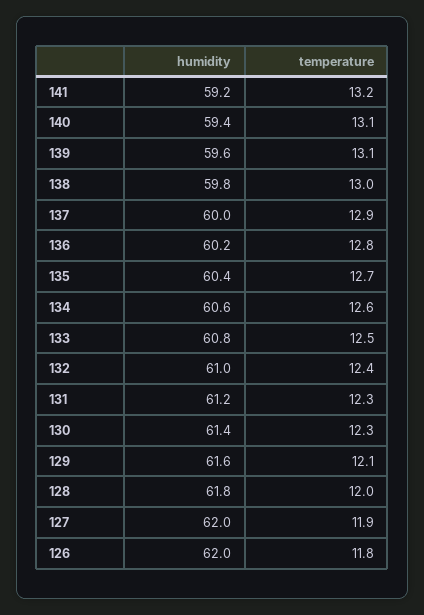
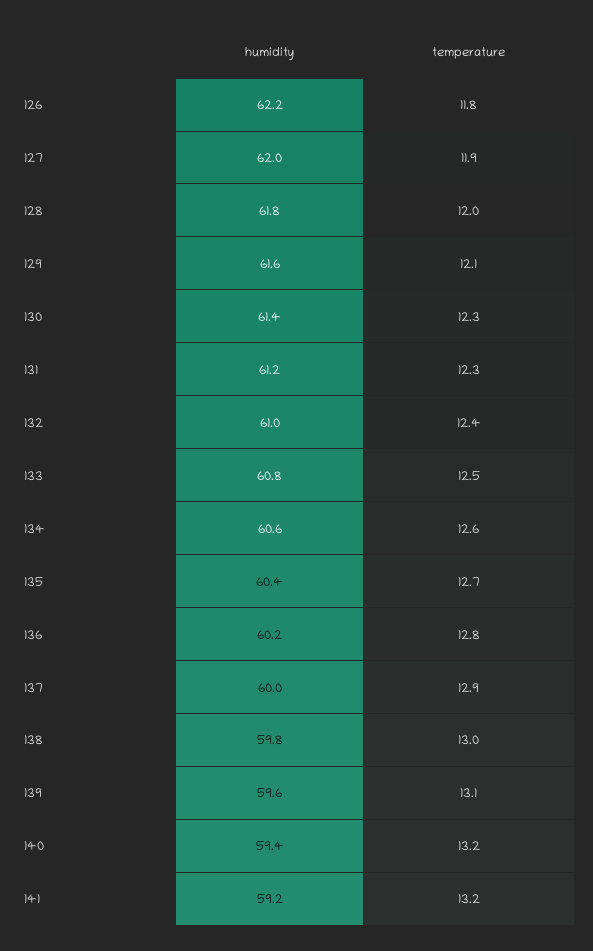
  {
    "humidity": {
      "141": 59.2,
      "140": 59.4,
      "139": 59.6,
      "138": 59.8,
      "137": 60,
      "136": 60.2,
      "135": 60.4,
      "134": 60.6,
      "133": 60.8,
      "132": 61,
      "131": 61.2,
      "130": 61.4,
      "129": 61.6,
      "128": 61.8,
      "127": 62,
-     "126": 62
+     "126": 62.2
    },
    "temperature": {
      "141": 13.2,
-     "140": 13.1,
+     "140": 13.2,
      "139": 13.1,
      "138": 13,
      "137": 12.9,
      "136": 12.8,
      "135": 12.7,
      "134": 12.6,
      "133": 12.5,
      "132": 12.4,
      "131": 12.3,
      "130": 12.3,
      "129": 12.1,
      "128": 12,
      "127": 11.9,
      "126": 11.8
    }
  }

